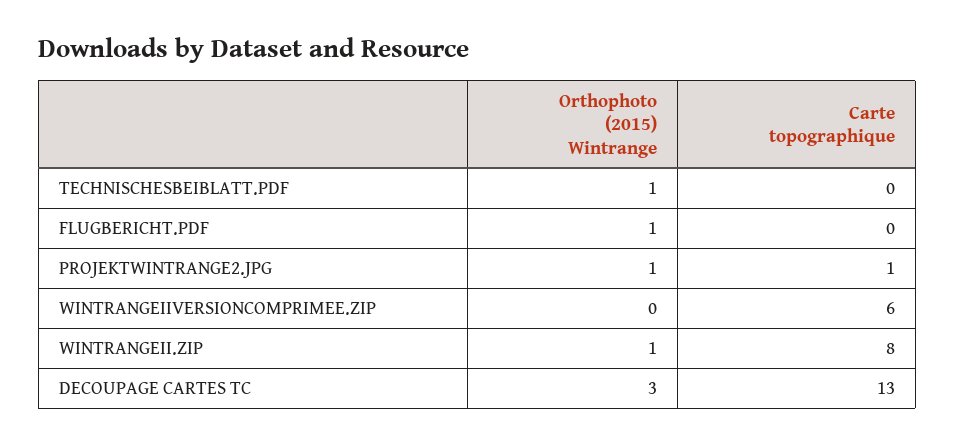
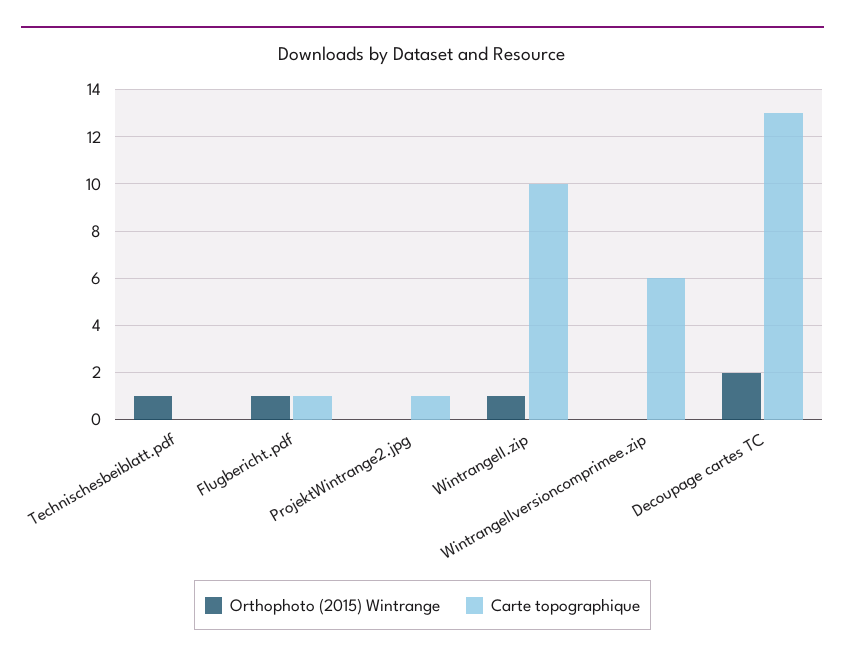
  {
    "Orthophoto (2015) Wintrange": {
      "TECHNISCHESBEIBLATT.PDF": 1,
      "FLUGBERICHT.PDF": 1,
-     "PROJEKTWINTRANGE2.JPG": 1,
+     "PROJEKTWINTRANGE2.JPG": 0,
      "WINTRANGEIIVERSIONCOMPRIMEE.ZIP": 0,
      "WINTRANGEII.ZIP": 1,
-     "DECOUPAGE CARTES TC": 3
+     "DECOUPAGE CARTES TC": 2
    },
    "Carte topographique": {
      "TECHNISCHESBEIBLATT.PDF": 0,
-     "FLUGBERICHT.PDF": 0,
+     "FLUGBERICHT.PDF": 1,
      "PROJEKTWINTRANGE2.JPG": 1,
      "WINTRANGEIIVERSIONCOMPRIMEE.ZIP": 6,
-     "WINTRANGEII.ZIP": 8,
+     "WINTRANGEII.ZIP": 10,
      "DECOUPAGE CARTES TC": 13
    }
  }

